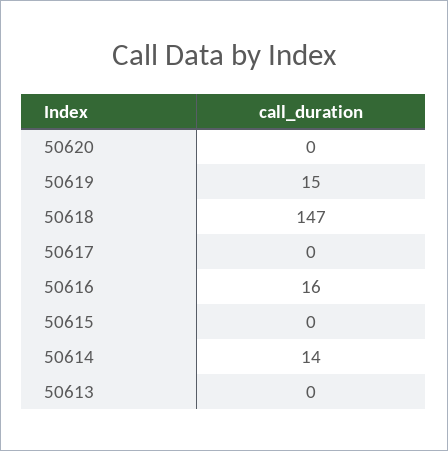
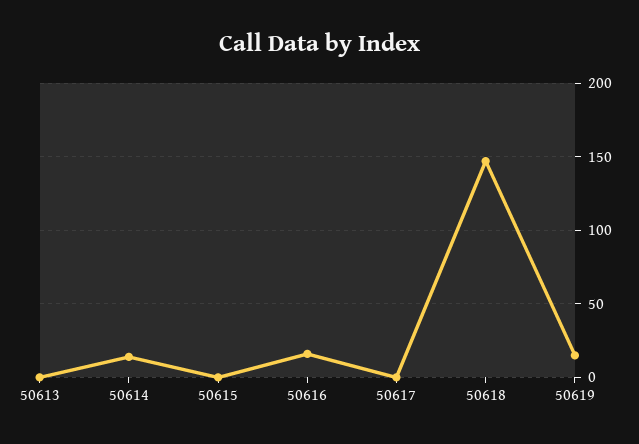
  {
-   "50620": 0,
    "50619": 15,
    "50618": 147,
    "50617": 0,
    "50616": 16,
    "50615": 0,
    "50614": 14,
    "50613": 0
  }

